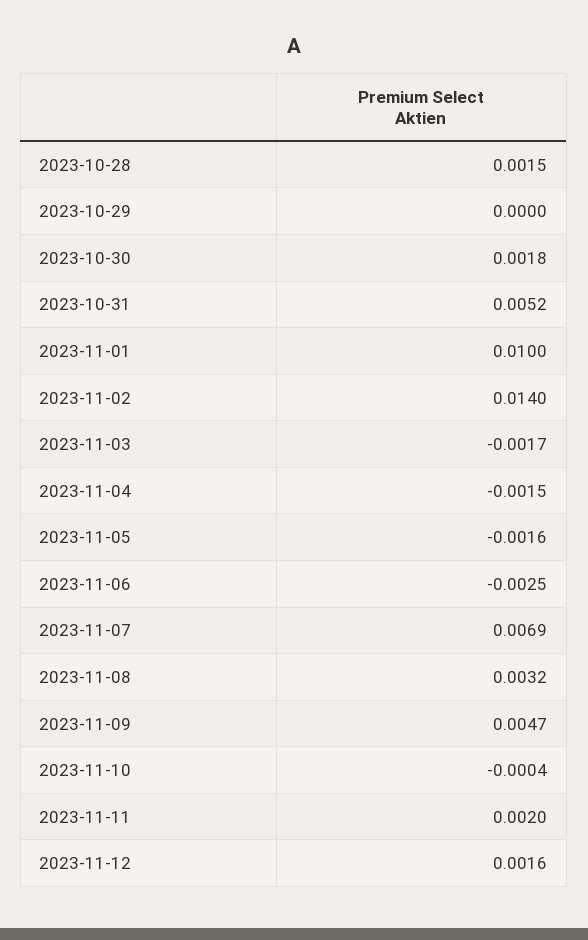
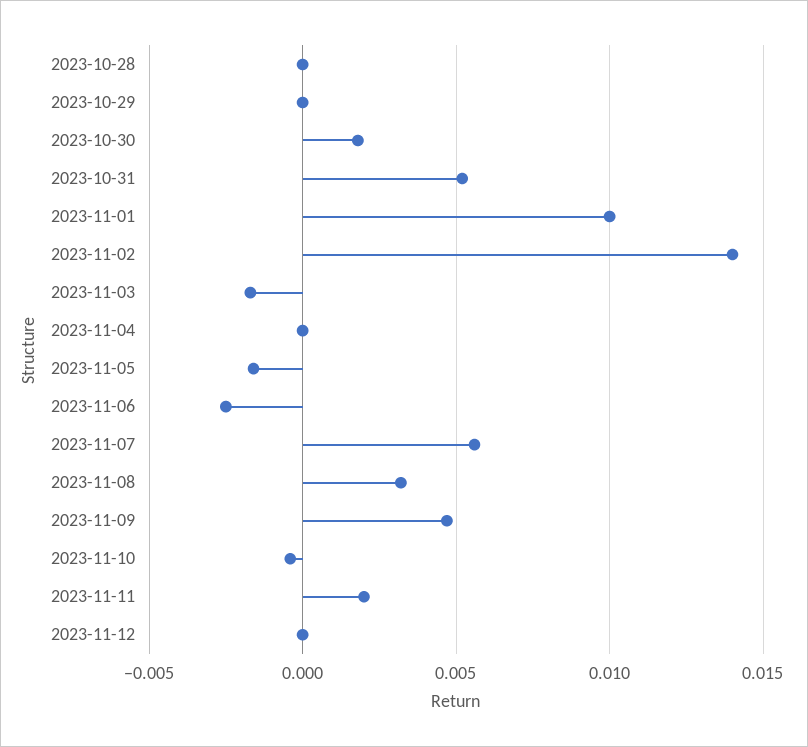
  {
-   "2023-10-28": 0.0015,
+   "2023-10-28": 0,
    "2023-10-29": 0,
    "2023-10-30": 0.0018,
    "2023-10-31": 0.0052,
    "2023-11-01": 0.01,
    "2023-11-02": 0.014,
    "2023-11-03": -0.0017,
-   "2023-11-04": -0.0015,
+   "2023-11-04": 0,
    "2023-11-05": -0.0016,
    "2023-11-06": -0.0025,
-   "2023-11-07": 0.0069,
+   "2023-11-07": 0.0055,
    "2023-11-08": 0.0032,
    "2023-11-09": 0.0047,
    "2023-11-10": -0.0004,
    "2023-11-11": 0.002,
-   "2023-11-12": 0.0016
+   "2023-11-12": 0
  }

